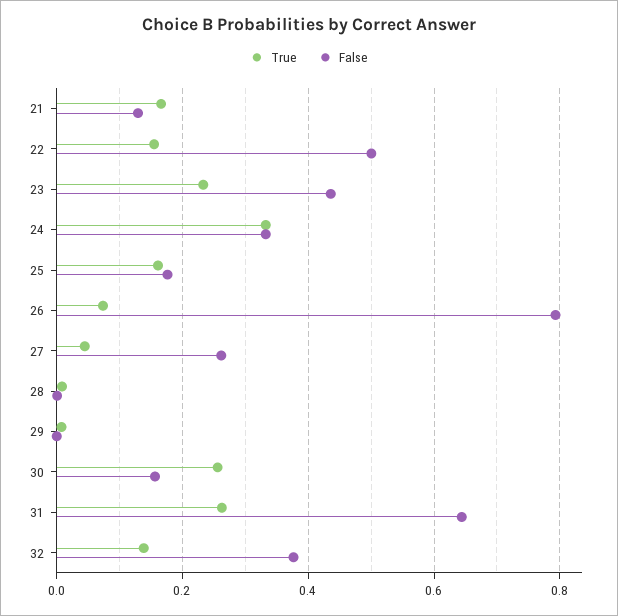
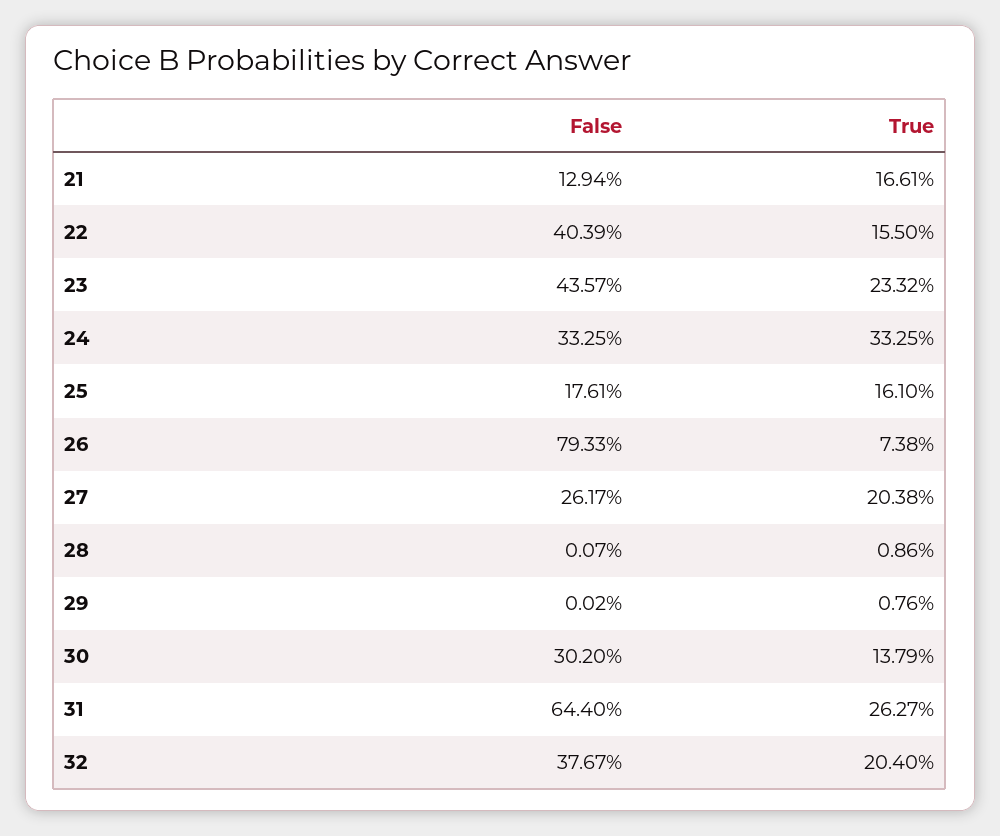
  {
    "True": {
      "21": 0.1661,
      "22": 0.155,
      "23": 0.2332,
      "24": 0.3325,
      "25": 0.161,
      "26": 0.0738,
-     "27": 0.04,
+     "27": 0.2038,
      "28": 0.0086,
      "29": 0.0076,
-     "30": 0.26,
+     "30": 0.1379,
      "31": 0.2627,
-     "32": 0.14
+     "32": 0.204
    },
    "False": {
      "21": 0.1294,
-     "22": 0.5,
+     "22": 0.4039,
      "23": 0.4357,
      "24": 0.3325,
      "25": 0.1761,
      "26": 0.7933,
      "27": 0.2617,
      "28": 0.0007,
      "29": 0.0002,
-     "30": 0.16,
+     "30": 0.302,
      "31": 0.644,
      "32": 0.3767
    }
  }

